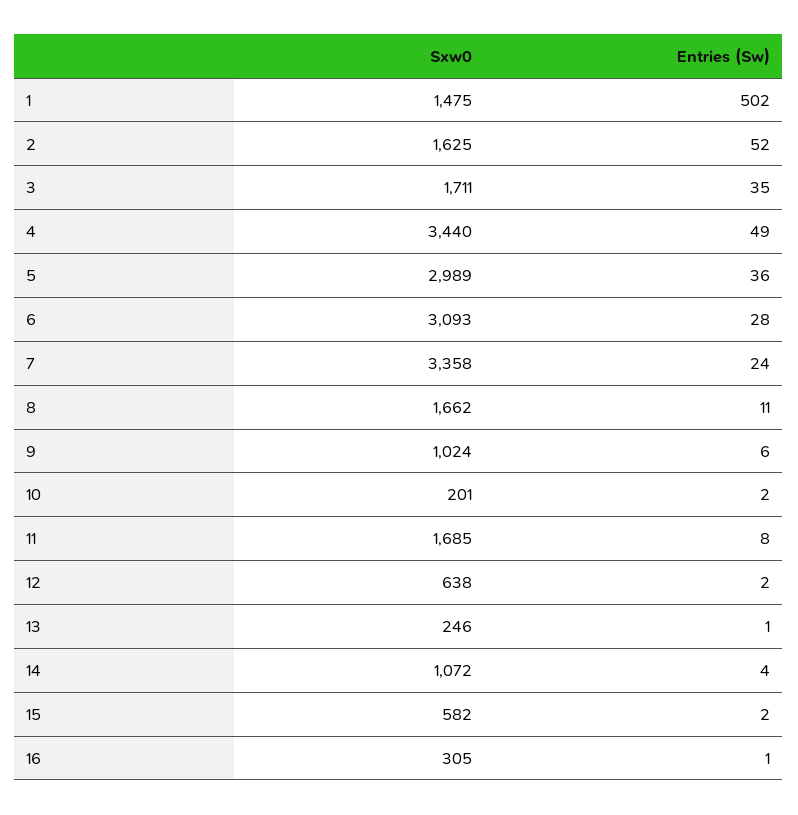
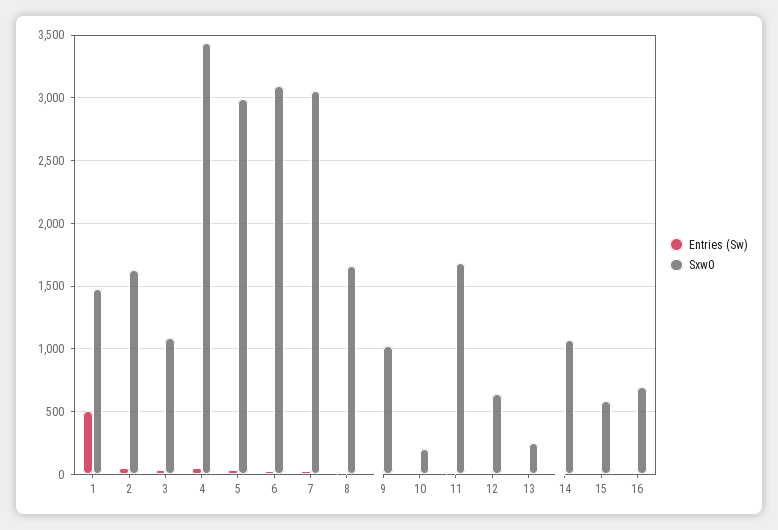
  {
    "Sxw0": {
      "1": 1475,
      "2": 1625,
-     "3": 1711,
+     "3": 1100,
      "4": 3440,
      "5": 2989,
      "6": 3093,
-     "7": 3358,
+     "7": 3050,
      "8": 1662,
      "9": 1024,
      "10": 201,
      "11": 1685,
      "12": 638,
      "13": 246,
      "14": 1072,
      "15": 582,
-     "16": 305
+     "16": 700
    },
    "Entries (Sw)": {
      "1": 502,
      "2": 52,
      "3": 35,
      "4": 49,
      "5": 36,
      "6": 28,
      "7": 24,
      "8": 11,
      "9": 6,
      "10": 2,
      "11": 8,
      "12": 2,
      "13": 1,
      "14": 4,
      "15": 2,
      "16": 1
    }
  }

